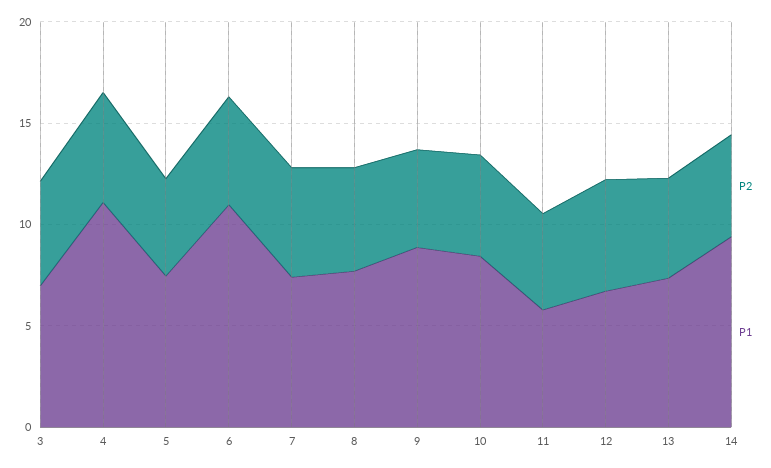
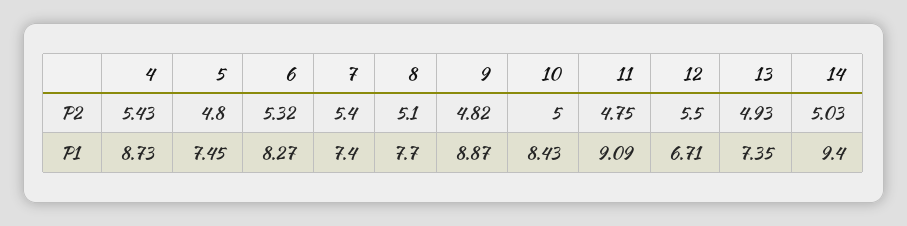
  {
    "P2": {
-     "3": 5,
      "4": 5.43,
      "5": 4.8,
      "6": 5.32,
      "7": 5.4,
      "8": 5.1,
      "9": 4.82,
      "10": 5,
      "11": 4.75,
      "12": 5.5,
      "13": 4.93,
      "14": 5.03
    },
    "P1": {
-     "3": 7,
-     "4": 11,
+     "4": 8.73,
      "5": 7.45,
-     "6": 11,
+     "6": 8.27,
      "7": 7.4,
      "8": 7.7,
      "9": 8.87,
      "10": 8.43,
-     "11": 6,
+     "11": 9.09,
      "12": 6.71,
      "13": 7.35,
      "14": 9.4
    }
  }

